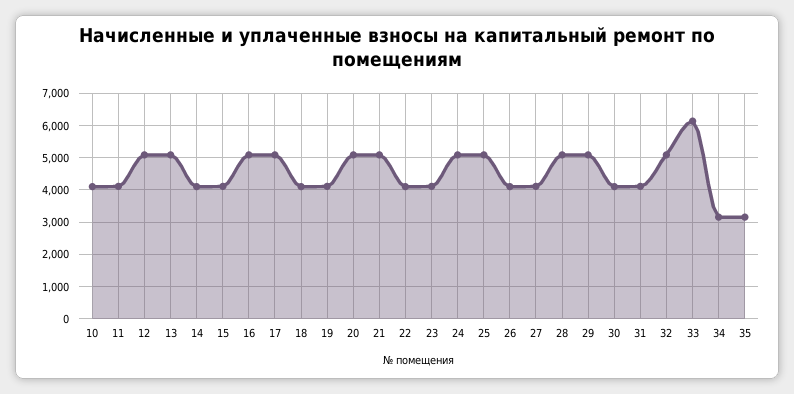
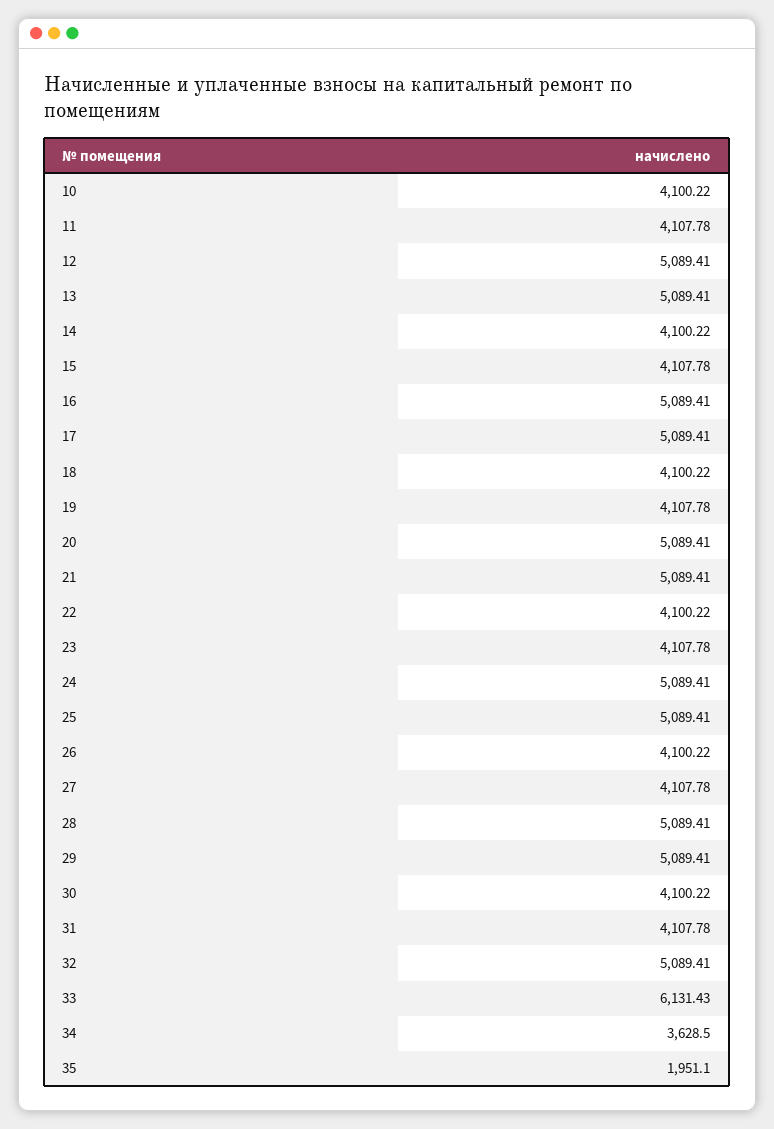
  {
    "10": 4100.22,
    "11": 4107.78,
    "12": 5089.41,
    "13": 5089.41,
    "14": 4100.22,
    "15": 4107.78,
    "16": 5089.41,
    "17": 5089.41,
    "18": 4100.22,
    "19": 4107.78,
    "20": 5089.41,
    "21": 5089.41,
    "22": 4100.22,
    "23": 4107.78,
    "24": 5089.41,
    "25": 5089.41,
    "26": 4100.22,
    "27": 4107.78,
    "28": 5089.41,
    "29": 5089.41,
    "30": 4100.22,
    "31": 4107.78,
    "32": 5089.41,
    "33": 6131.43,
-   "34": 3200,
+   "34": 3628.5,
-   "35": 3200
+   "35": 1951.1
  }

